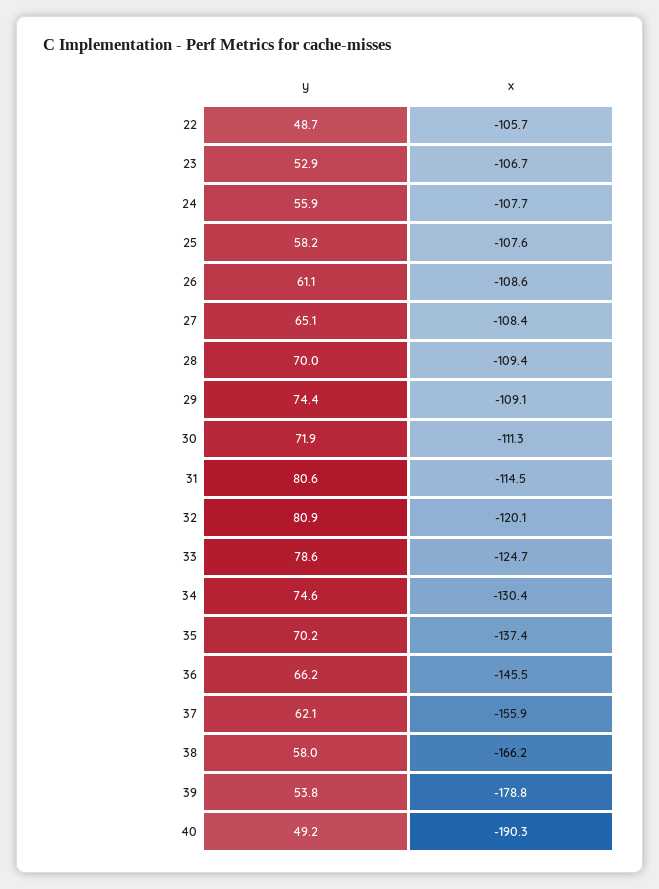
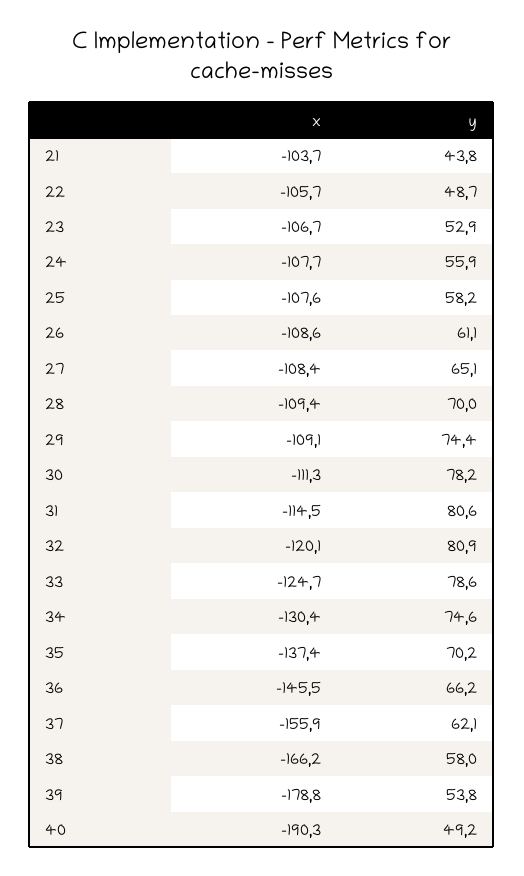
  {
    "y": {
      "22": 48.7,
      "23": 52.9,
      "24": 55.9,
      "25": 58.2,
      "26": 61.1,
      "27": 65.1,
      "28": 70,
      "29": 74.4,
-     "30": 71.9,
+     "30": 78.2,
      "31": 80.6,
      "32": 80.9,
      "33": 78.6,
      "34": 74.6,
      "35": 70.2,
      "36": 66.2,
      "37": 62.1,
      "38": 58,
      "39": 53.8,
-     "40": 49.2
+     "40": 49.2,
+     "21": 43.8
    },
    "x": {
      "22": -105.7,
      "23": -106.7,
      "24": -107.7,
      "25": -107.6,
      "26": -108.6,
      "27": -108.4,
      "28": -109.4,
      "29": -109.1,
      "30": -111.3,
      "31": -114.5,
      "32": -120.1,
      "33": -124.7,
      "34": -130.4,
      "35": -137.4,
      "36": -145.5,
      "37": -155.9,
      "38": -166.2,
      "39": -178.8,
-     "40": -190.3
+     "40": -190.3,
+     "21": -103.7
    }
  }

